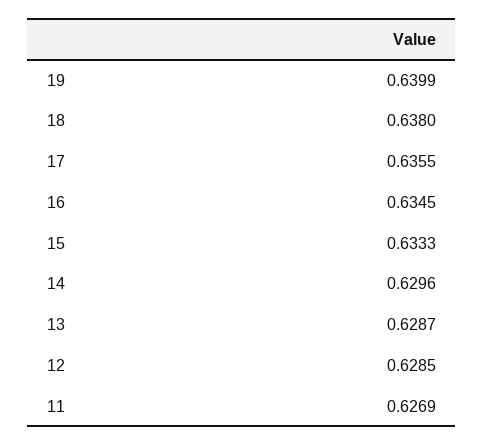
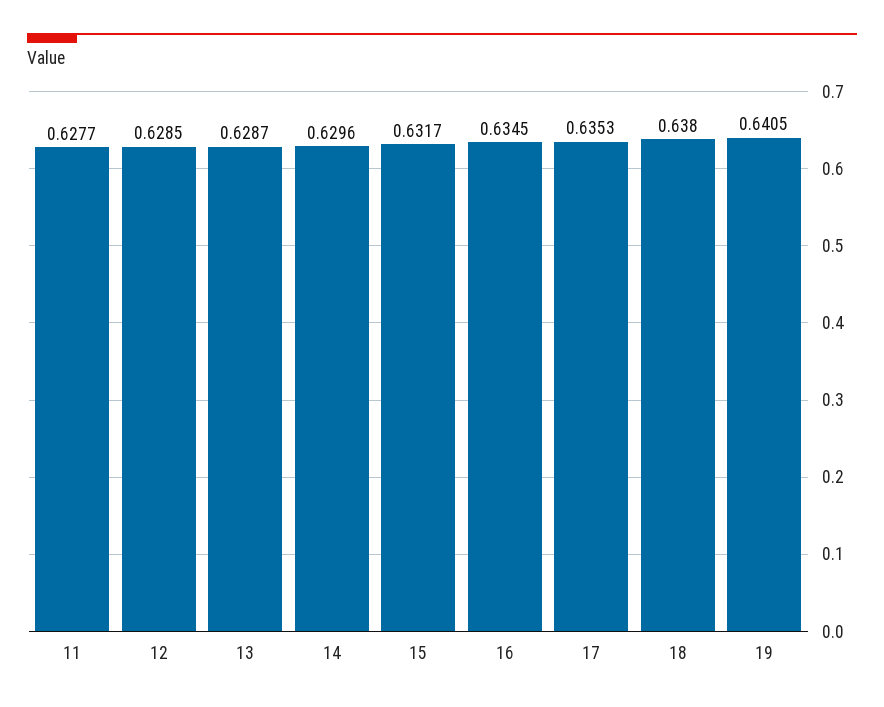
  {
-   "19": 0.6399,
+   "19": 0.6405,
    "18": 0.638,
-   "17": 0.6355,
+   "17": 0.6353,
    "16": 0.6345,
-   "15": 0.6333,
+   "15": 0.6317,
    "14": 0.6296,
    "13": 0.6287,
    "12": 0.6285,
-   "11": 0.6269
+   "11": 0.6277
  }

